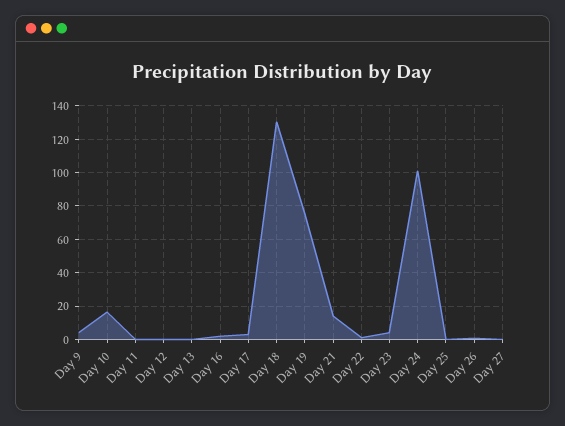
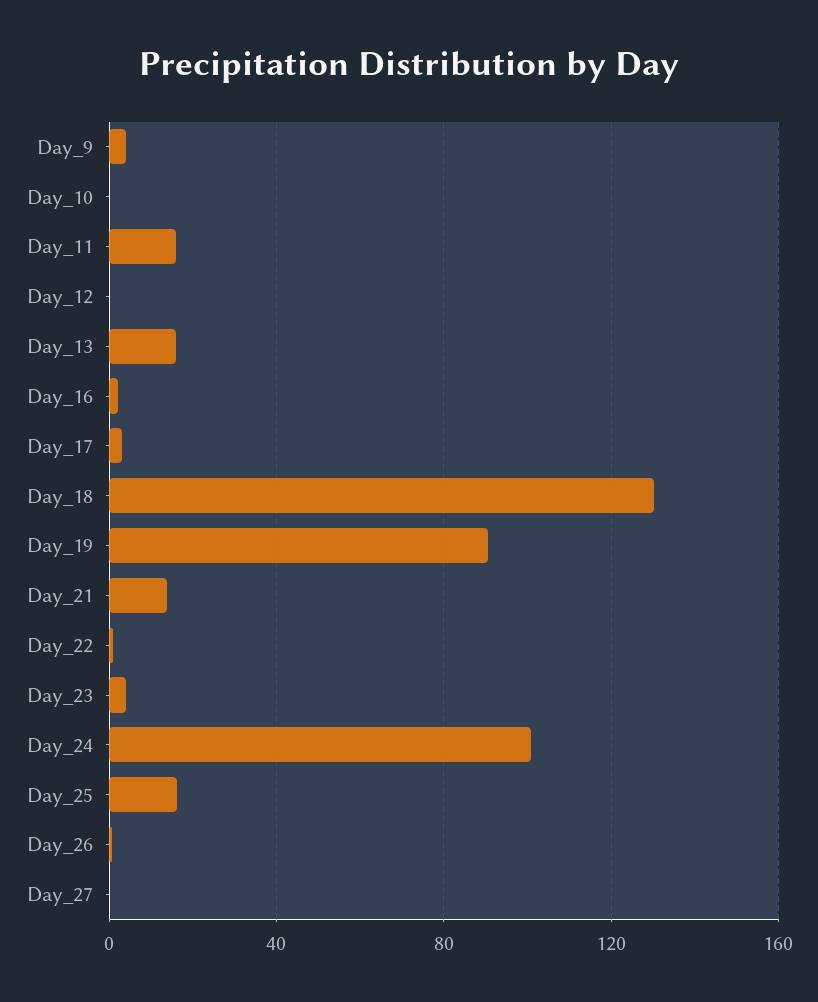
  {
    "Day 9": 5,
-   "Day 10": 15,
+   "Day 10": 0,
-   "Day 11": 0,
+   "Day 11": 15,
    "Day 12": 0,
-   "Day 13": 0,
+   "Day 13": 15,
    "Day 16": 0,
    "Day 17": 5,
    "Day 18": 130,
-   "Day 19": 75,
+   "Day 19": 90,
    "Day 21": 15,
    "Day 22": 0,
    "Day 23": 5,
    "Day 24": 100,
-   "Day 25": 0,
+   "Day 25": 15,
    "Day 26": 0,
    "Day 27": 0
  }

